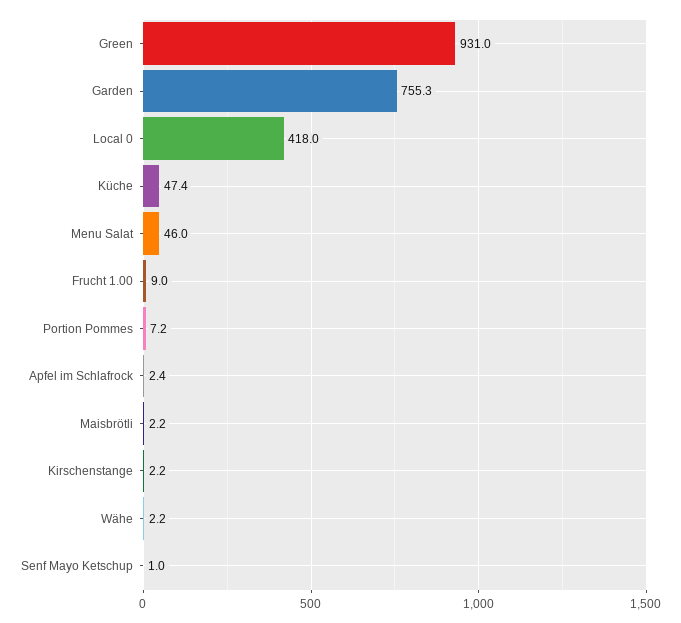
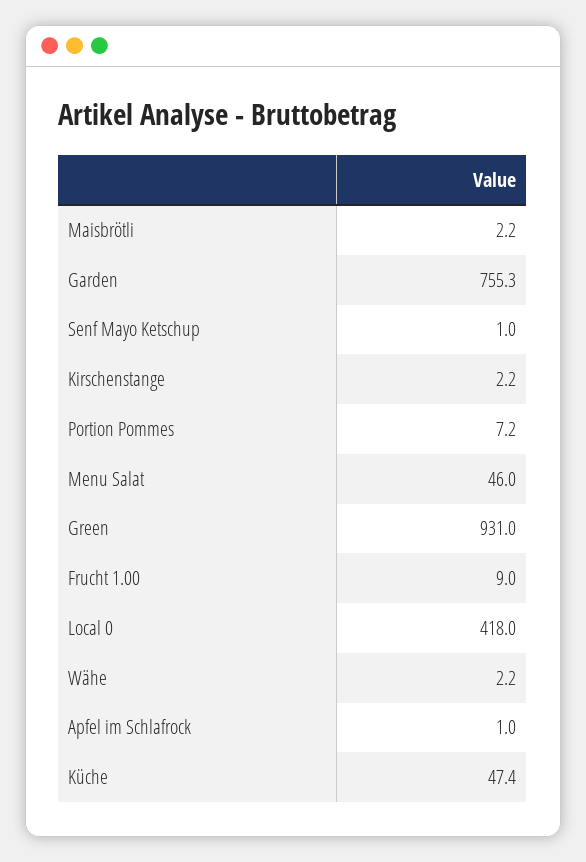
  {
    "Green": 931,
    "Garden": 755.3,
    "Local 0": 418,
    "Küche": 47.4,
    "Menu Salat": 46,
    "Frucht 1.00": 9,
    "Portion Pommes": 7.2,
-   "Apfel im Schlafrock": 2.4,
+   "Apfel im Schlafrock": 1,
    "Maisbrötli": 2.2,
    "Kirschenstange": 2.2,
    "Wähe": 2.2,
    "Senf Mayo Ketschup": 1
  }

